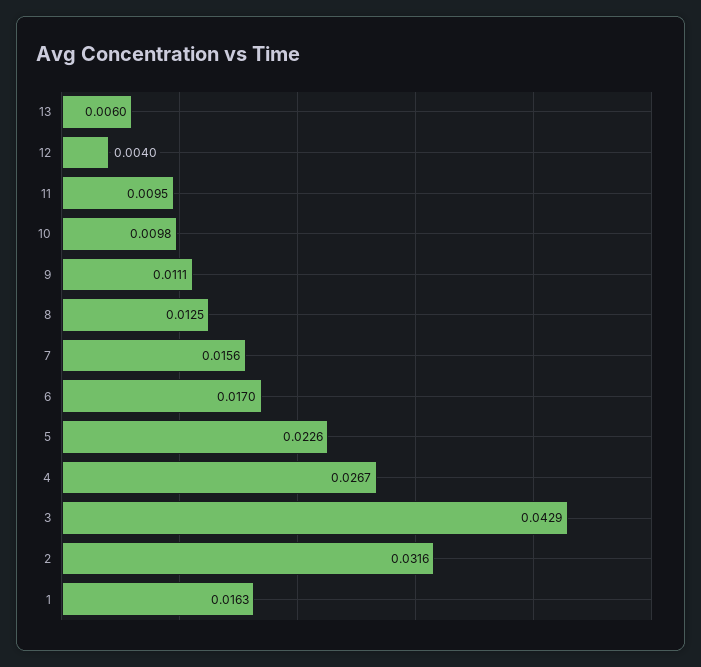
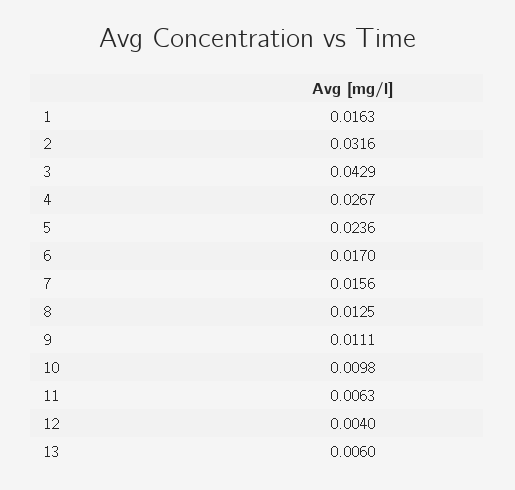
  {
    "13": 0.006,
    "12": 0.004,
-   "11": 0.0095,
+   "11": 0.0063,
    "10": 0.0098,
    "9": 0.0111,
    "8": 0.0125,
    "7": 0.0156,
    "6": 0.017,
-   "5": 0.0226,
+   "5": 0.0236,
    "4": 0.0267,
    "3": 0.0429,
    "2": 0.0316,
    "1": 0.0163
  }

